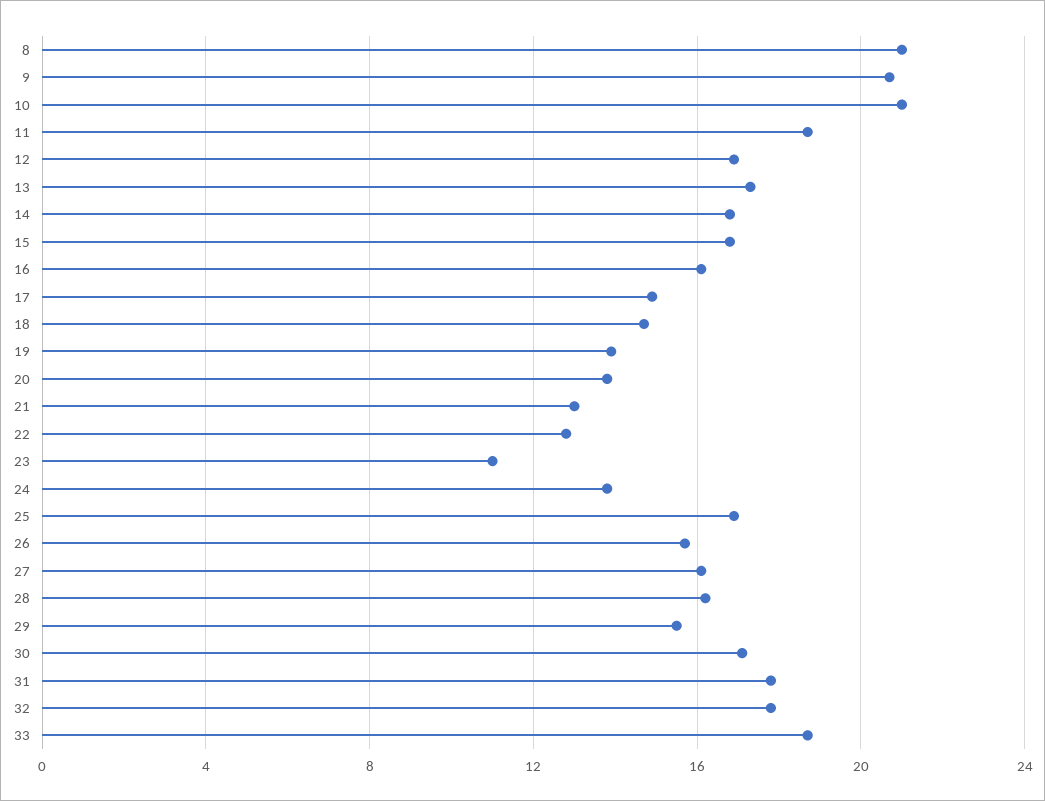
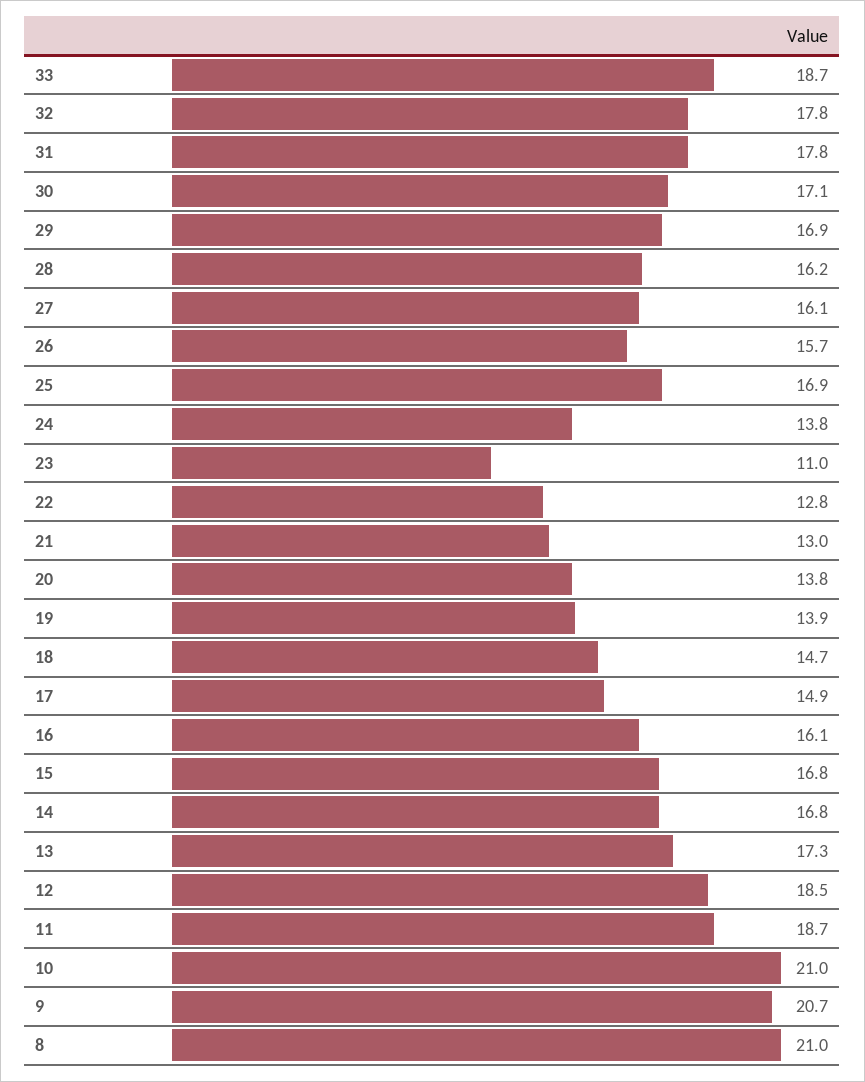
  {
    "8": 21,
    "9": 20.7,
    "10": 21,
    "11": 18.7,
-   "12": 17,
+   "12": 18.5,
    "13": 17.3,
    "14": 16.8,
    "15": 16.8,
    "16": 16.1,
    "17": 14.9,
    "18": 14.7,
    "19": 13.9,
    "20": 13.8,
    "21": 13,
    "22": 12.8,
    "23": 11,
    "24": 13.8,
    "25": 16.9,
    "26": 15.7,
    "27": 16.1,
    "28": 16.2,
-   "29": 15.5,
+   "29": 16.9,
    "30": 17.1,
    "31": 17.8,
    "32": 17.8,
    "33": 18.7
  }

